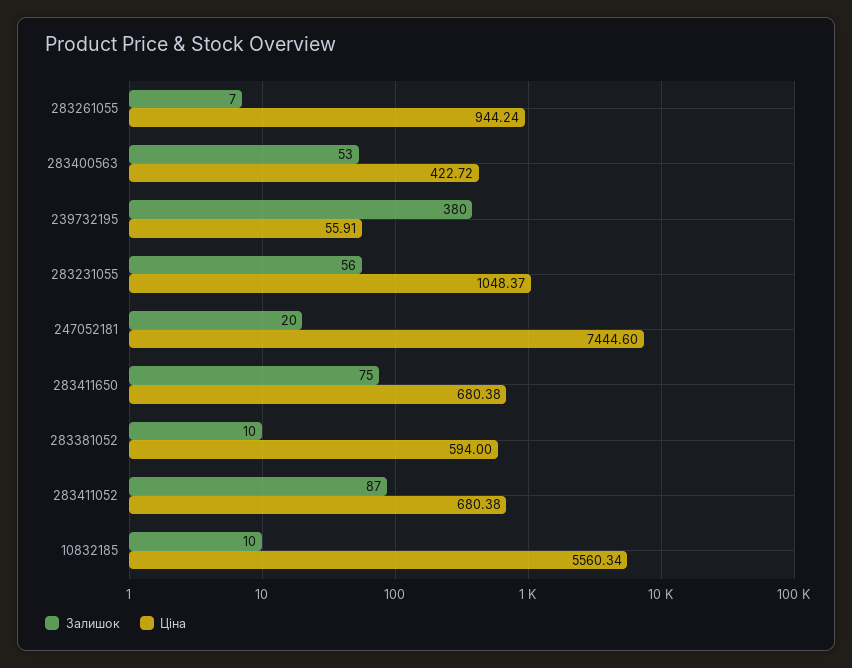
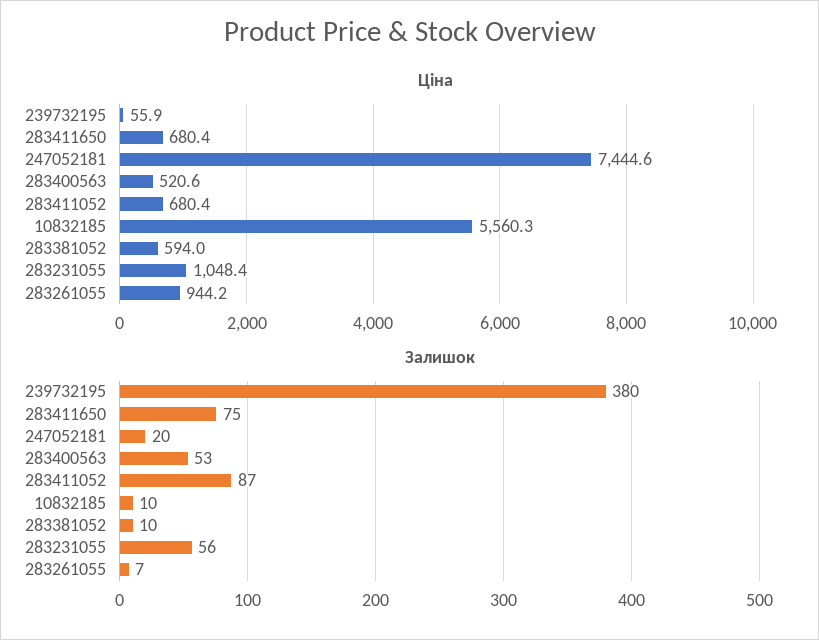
  {
    "Залишок": {
      "283261055": 7,
      "283400563": 53,
      "239732195": 380,
      "283231055": 56,
      "247052181": 20,
      "283411650": 75,
      "283381052": 10,
      "283411052": 87,
      "10832185": 10
    },
    "Ціна": {
      "283261055": 944.24,
-     "283400563": 422.72,
+     "283400563": 520.6,
      "239732195": 55.91,
      "283231055": 1048.37,
      "247052181": 7444.6,
      "283411650": 680.38,
      "283381052": 594,
      "283411052": 680.38,
      "10832185": 5560.34
    }
  }

